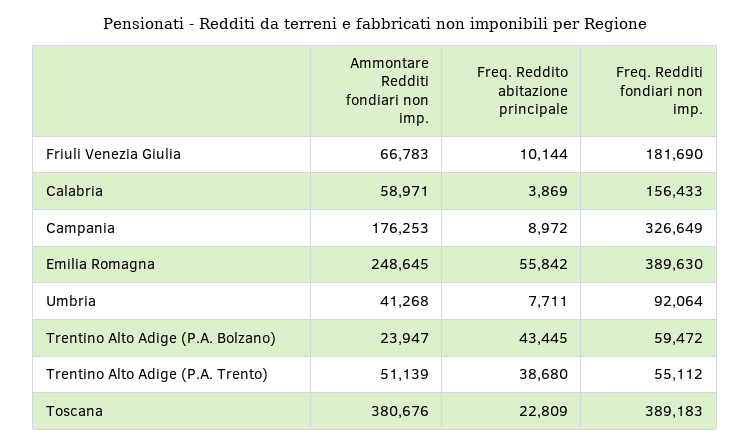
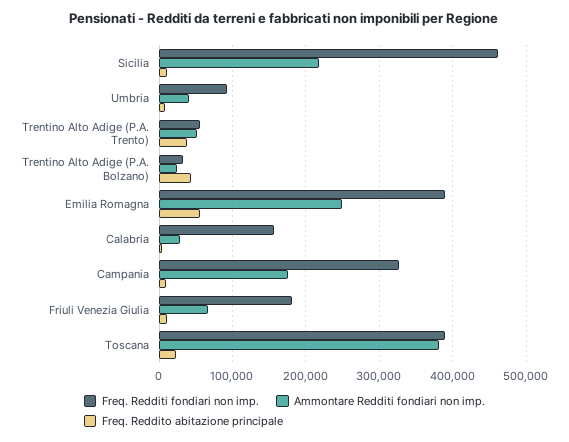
  {
    "Ammontare Redditi fondiari non imp.": {
      "Friuli Venezia Giulia": 66783,
-     "Calabria": 58971,
+     "Calabria": 30000,
      "Campania": 176253,
      "Emilia Romagna": 248645,
      "Umbria": 41268,
      "Trentino Alto Adige (P.A. Bolzano)": 23947,
      "Trentino Alto Adige (P.A. Trento)": 51139,
-     "Toscana": 380676
+     "Toscana": 380676,
+     "Sicilia": 220000
    },
    "Freq. Reddito abitazione principale": {
      "Friuli Venezia Giulia": 10144,
      "Calabria": 3869,
      "Campania": 8972,
      "Emilia Romagna": 55842,
      "Umbria": 7711,
      "Trentino Alto Adige (P.A. Bolzano)": 43445,
      "Trentino Alto Adige (P.A. Trento)": 38680,
-     "Toscana": 22809
+     "Toscana": 22809,
+     "Sicilia": 10000
    },
    "Freq. Redditi fondiari non imp.": {
      "Friuli Venezia Giulia": 181690,
      "Calabria": 156433,
      "Campania": 326649,
      "Emilia Romagna": 389630,
      "Umbria": 92064,
-     "Trentino Alto Adige (P.A. Bolzano)": 59472,
+     "Trentino Alto Adige (P.A. Bolzano)": 30000,
      "Trentino Alto Adige (P.A. Trento)": 55112,
-     "Toscana": 389183
+     "Toscana": 389183,
+     "Sicilia": 460000
    }
  }

